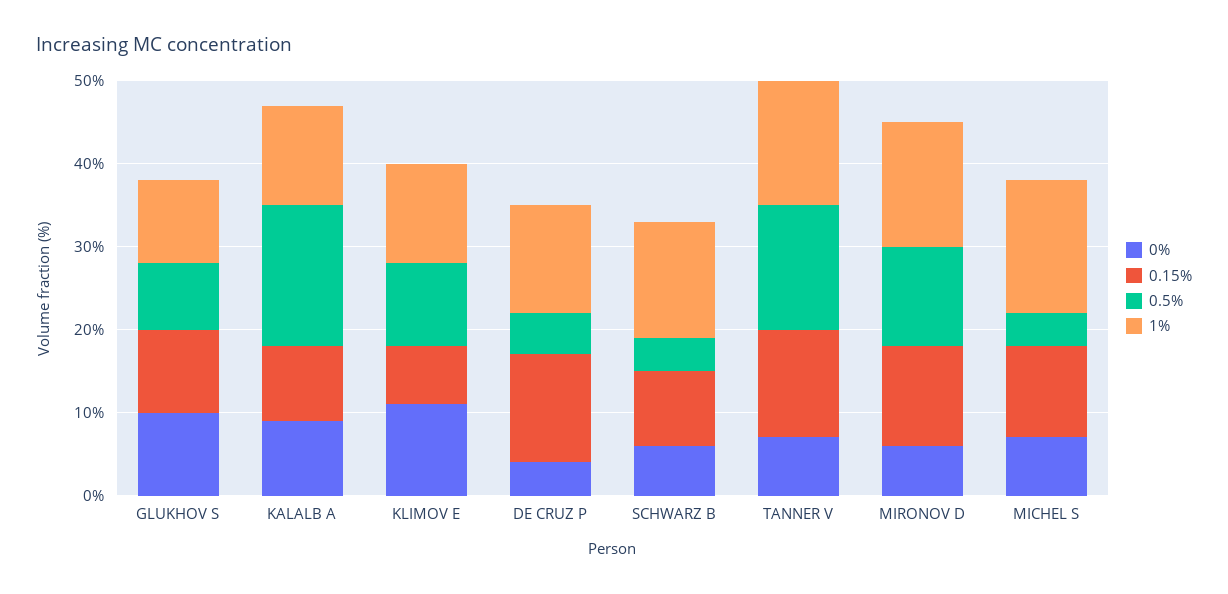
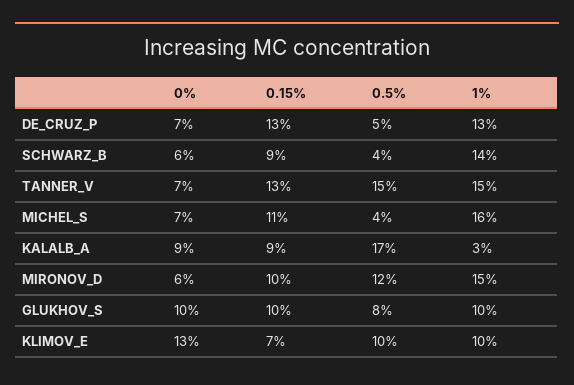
  {
    "0%": {
      "GLUKHOV S": 10,
      "KALALB A": 9,
-     "KLIMOV E": 11,
+     "KLIMOV E": 13,
-     "DE CRUZ P": 4,
+     "DE CRUZ P": 7,
      "SCHWARZ B": 6,
      "TANNER V": 7,
      "MIRONOV D": 6,
      "MICHEL S": 7
    },
    "0.15%": {
      "GLUKHOV S": 10,
      "KALALB A": 9,
      "KLIMOV E": 7,
      "DE CRUZ P": 13,
      "SCHWARZ B": 9,
      "TANNER V": 13,
-     "MIRONOV D": 12,
+     "MIRONOV D": 10,
      "MICHEL S": 11
    },
    "0.5%": {
      "GLUKHOV S": 8,
      "KALALB A": 17,
      "KLIMOV E": 10,
      "DE CRUZ P": 5,
      "SCHWARZ B": 4,
      "TANNER V": 15,
      "MIRONOV D": 12,
      "MICHEL S": 4
    },
    "1%": {
      "GLUKHOV S": 10,
-     "KALALB A": 12,
+     "KALALB A": 3,
-     "KLIMOV E": 12,
+     "KLIMOV E": 10,
      "DE CRUZ P": 13,
      "SCHWARZ B": 14,
      "TANNER V": 15,
      "MIRONOV D": 15,
      "MICHEL S": 16
    }
  }

